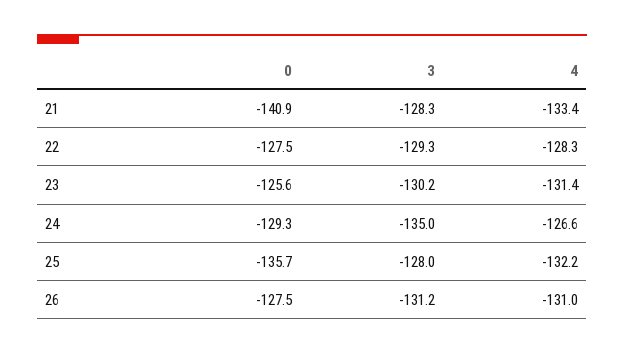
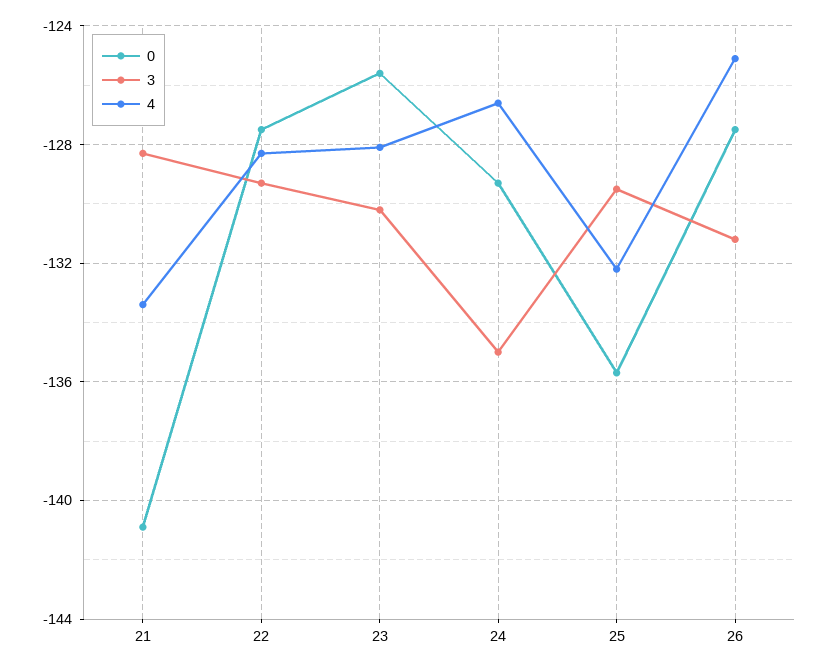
  {
    "0": {
      "21": -140.9,
      "22": -127.5,
      "23": -125.6,
      "24": -129.3,
      "25": -135.7,
      "26": -127.5
    },
    "3": {
      "21": -128.3,
      "22": -129.3,
      "23": -130.2,
      "24": -135,
-     "25": -128,
+     "25": -129.5,
      "26": -131.2
    },
    "4": {
      "21": -133.4,
      "22": -128.3,
-     "23": -131.4,
+     "23": -128,
      "24": -126.6,
      "25": -132.2,
-     "26": -131
+     "26": -125
    }
  }

